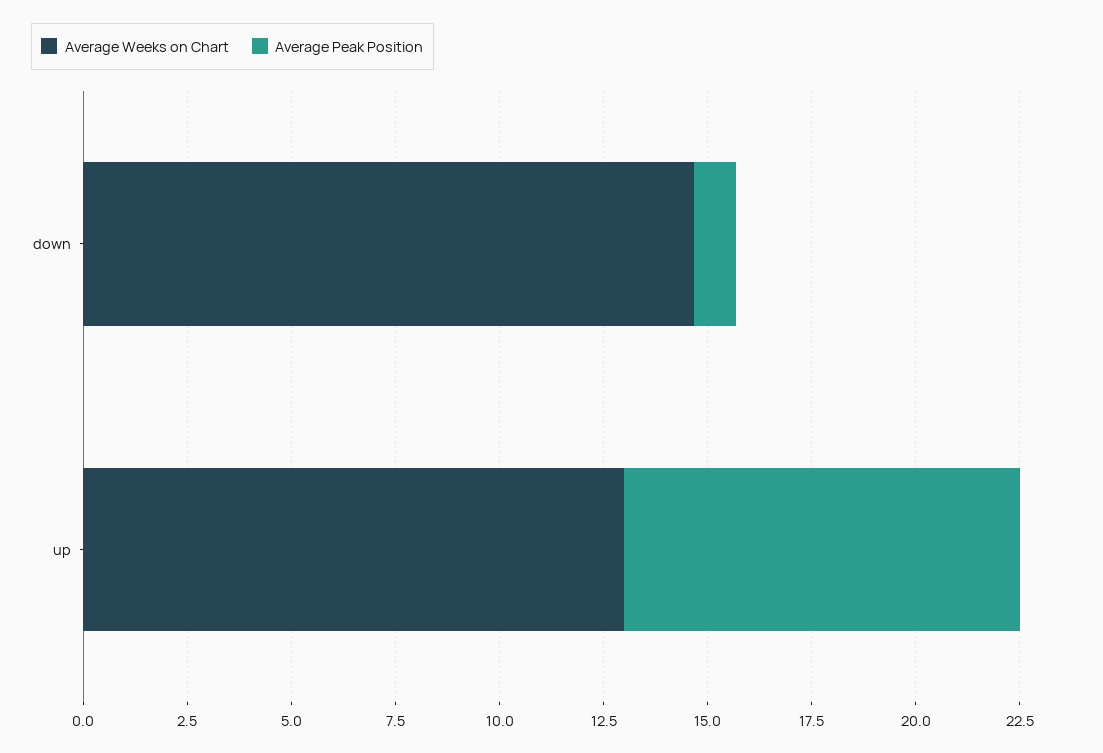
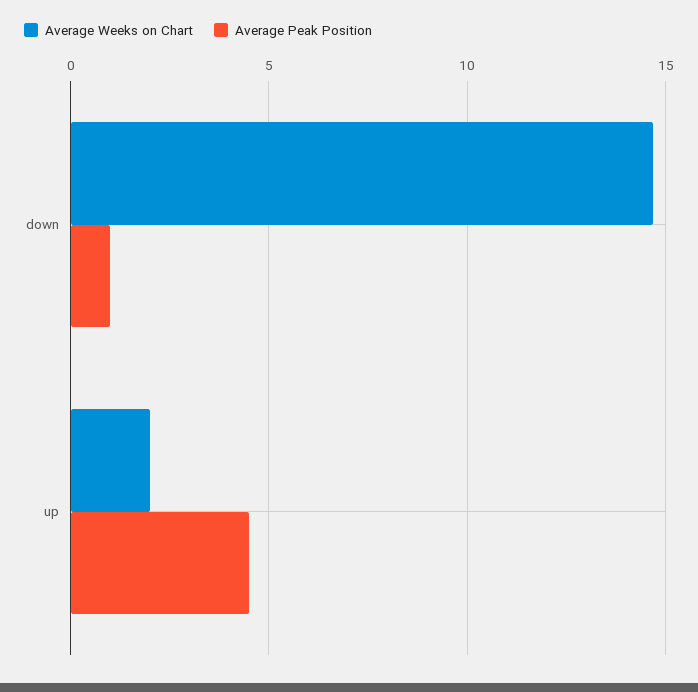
  {
    "Average Weeks on Chart": {
      "down": 14.5,
-     "up": 13
+     "up": 2
    },
    "Average Peak Position": {
      "down": 1,
-     "up": 9.5
+     "up": 4.5
    }
  }

